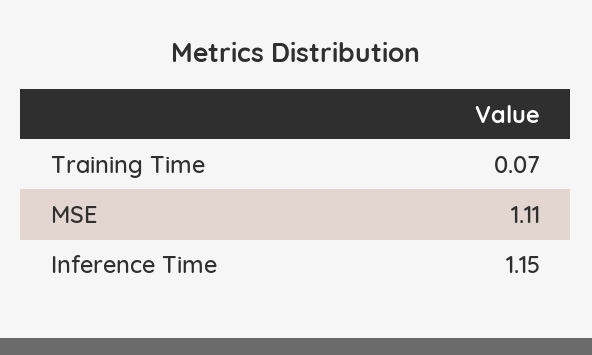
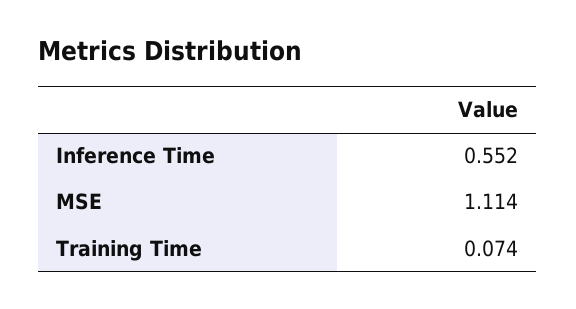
  {
    "Training Time": 0.074,
    "MSE": 1.114,
-   "Inference Time": 1.15
+   "Inference Time": 0.552
  }

